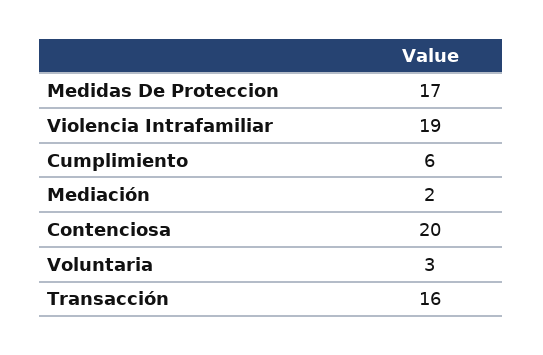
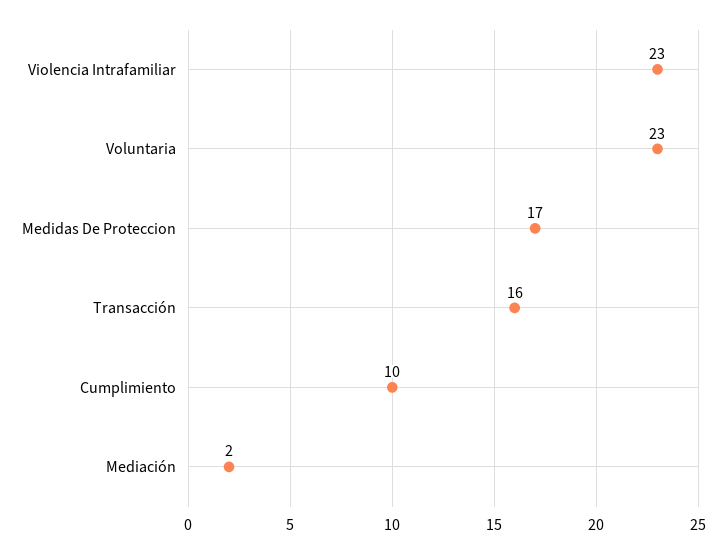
  {
    "Medidas De Proteccion": 17,
-   "Violencia Intrafamiliar": 19,
+   "Violencia Intrafamiliar": 23,
-   "Cumplimiento": 6,
+   "Cumplimiento": 10,
    "Mediación": 2,
-   "Contenciosa": 20,
-   "Voluntaria": 3,
+   "Voluntaria": 23,
    "Transacción": 16
  }

